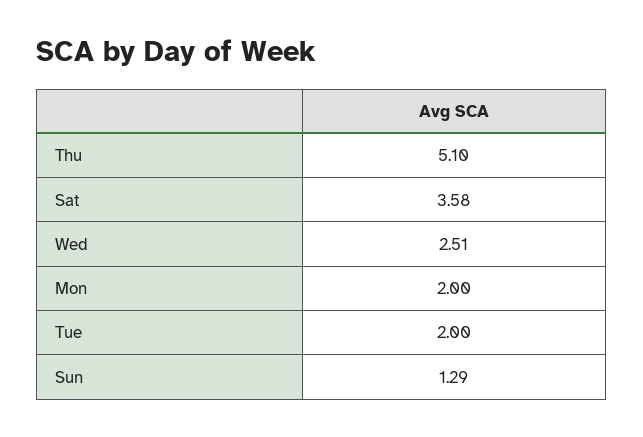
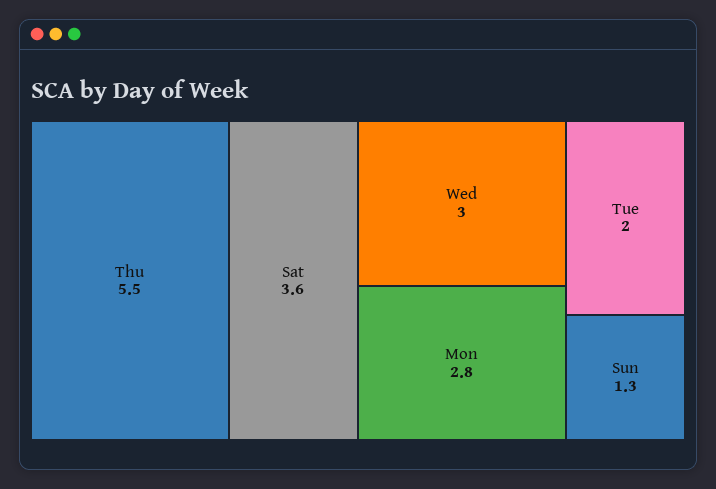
  {
-   "Thu": 5.1,
+   "Thu": 5.5,
    "Sat": 3.58,
-   "Wed": 2.51,
+   "Wed": 3,
-   "Mon": 2,
+   "Mon": 2.8,
    "Tue": 2,
    "Sun": 1.29
  }

